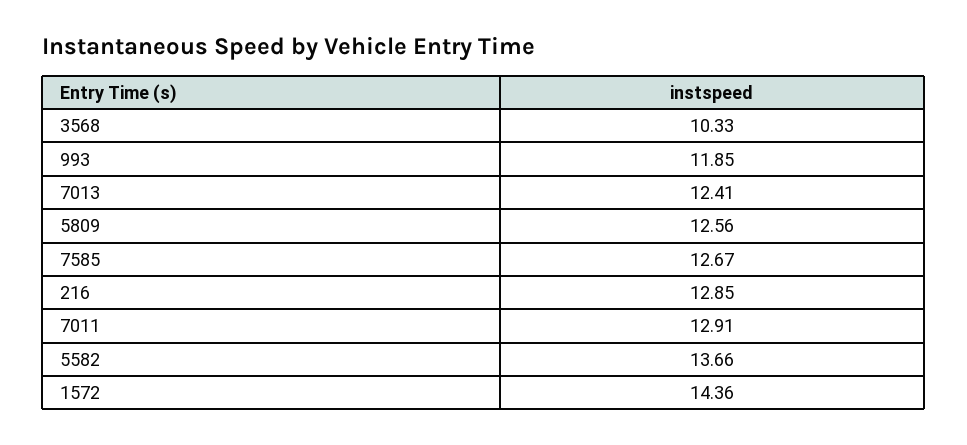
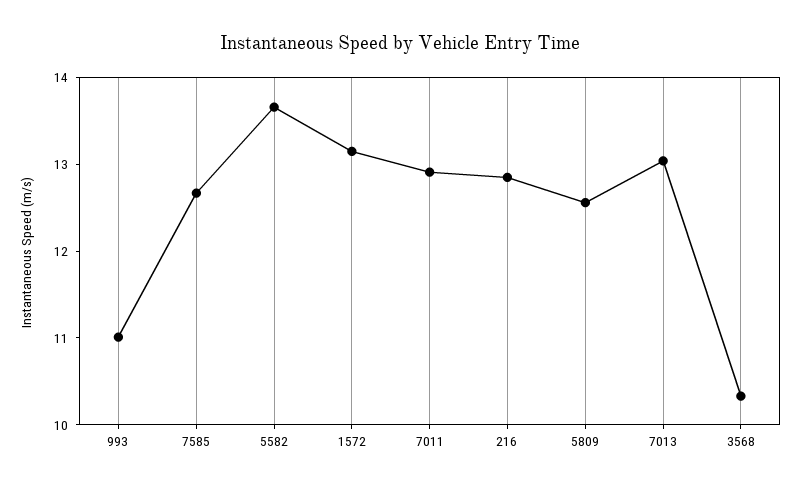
  {
    "3568": 10.33,
-   "993": 11.85,
+   "993": 11,
-   "7013": 12.41,
+   "7013": 13,
    "5809": 12.56,
    "7585": 12.67,
    "216": 12.85,
    "7011": 12.91,
    "5582": 13.66,
-   "1572": 14.36
+   "1572": 13.2
  }

